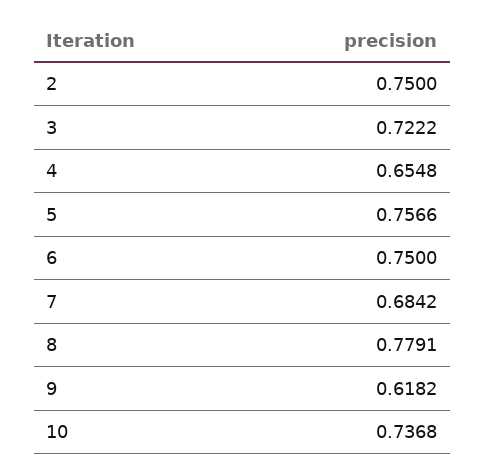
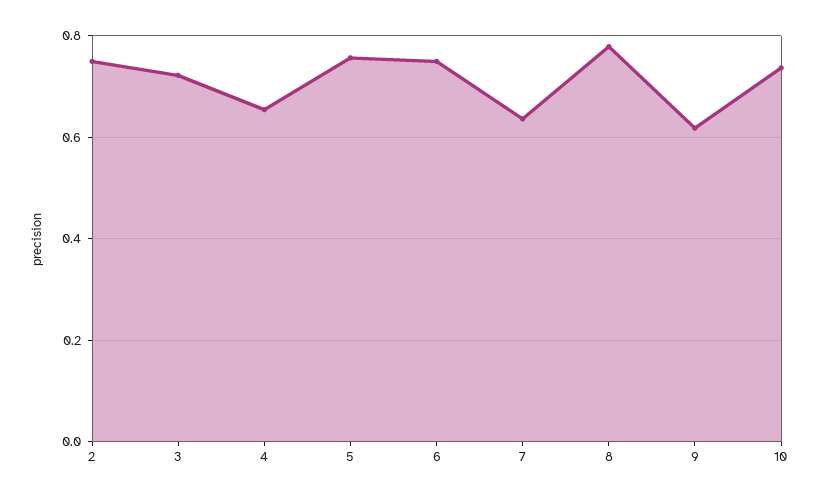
  {
    "2": 0.75,
    "3": 0.7222,
    "4": 0.6548,
    "5": 0.7566,
    "6": 0.75,
-   "7": 0.6842,
+   "7": 0.64,
    "8": 0.7791,
    "9": 0.6182,
    "10": 0.7368
  }

